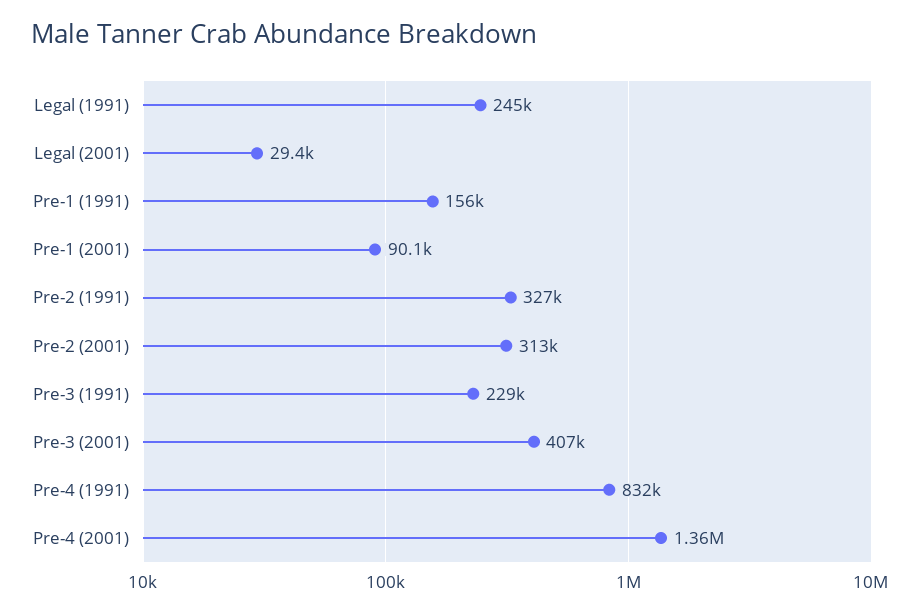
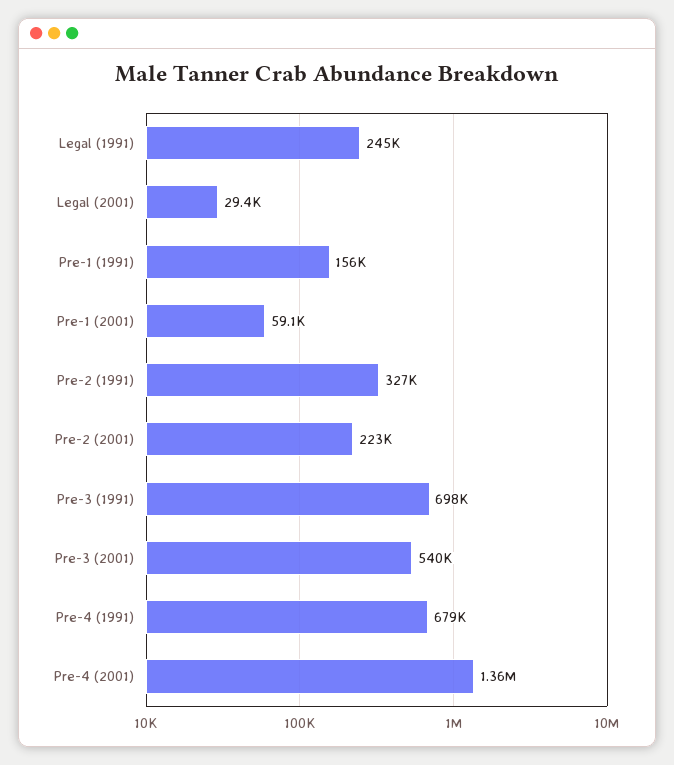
  {
    "Legal (1991)": 245000,
    "Legal (2001)": 29400,
    "Pre-1 (1991)": 156000,
-   "Pre-1 (2001)": 90100,
+   "Pre-1 (2001)": 59100,
    "Pre-2 (1991)": 327000,
-   "Pre-2 (2001)": 313000,
+   "Pre-2 (2001)": 223000,
-   "Pre-3 (1991)": 229000,
+   "Pre-3 (1991)": 698000,
-   "Pre-3 (2001)": 407000,
+   "Pre-3 (2001)": 540000,
-   "Pre-4 (1991)": 832000,
+   "Pre-4 (1991)": 679000,
    "Pre-4 (2001)": 1360000
  }

